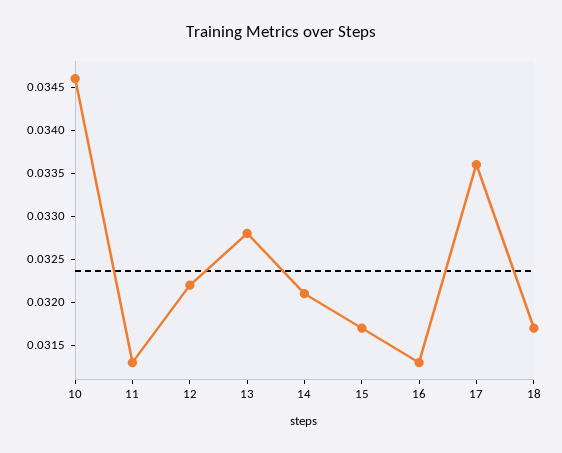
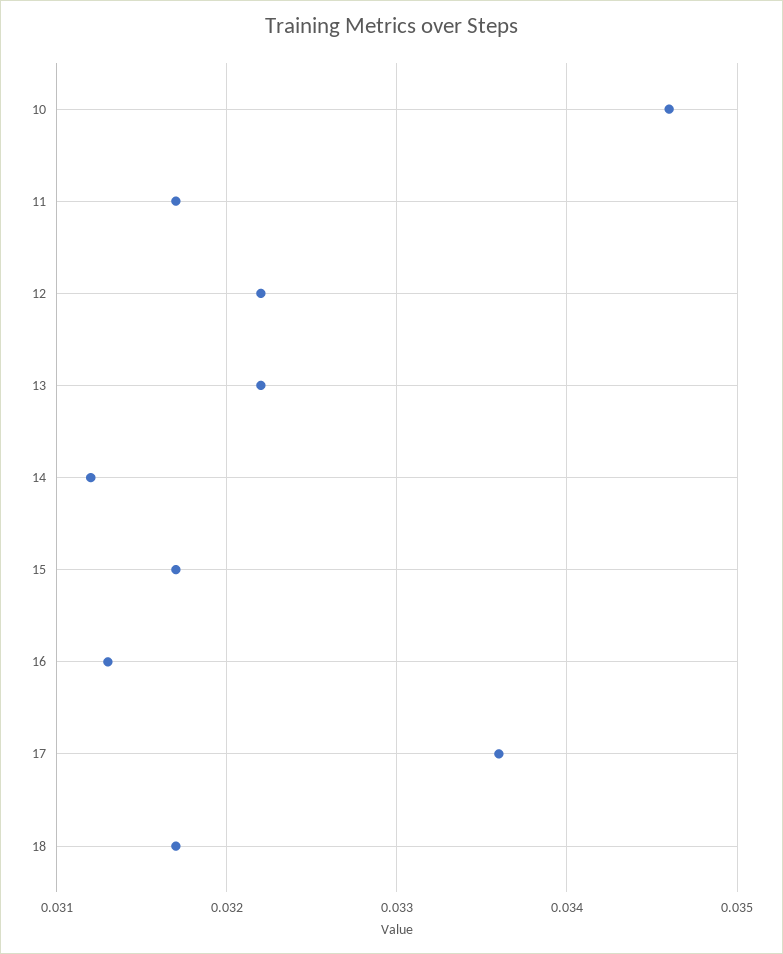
  {
    "10": 0.0346,
-   "11": 0.0313,
+   "11": 0.0317,
    "12": 0.0322,
-   "13": 0.0328,
+   "13": 0.0322,
-   "14": 0.0321,
+   "14": 0.0312,
    "15": 0.0317,
    "16": 0.0313,
    "17": 0.0336,
    "18": 0.0317
  }

